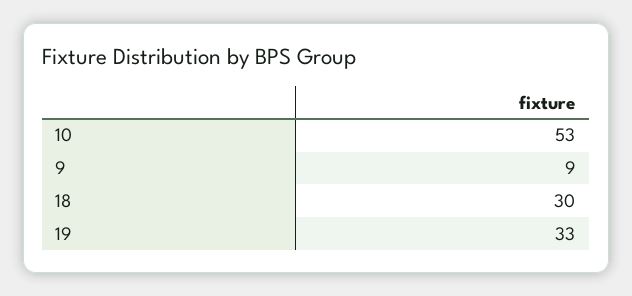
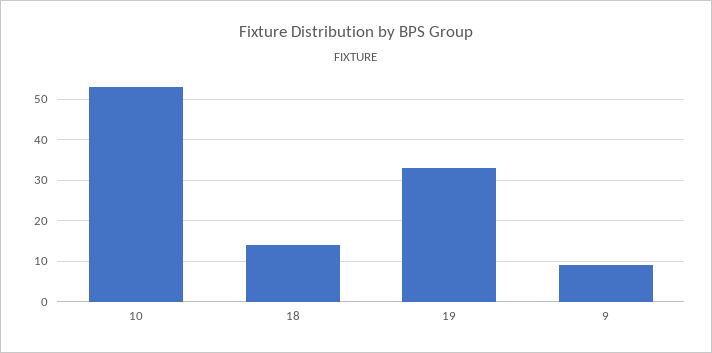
  {
    "10": 53,
    "9": 9,
-   "18": 30,
+   "18": 15,
    "19": 33
  }

